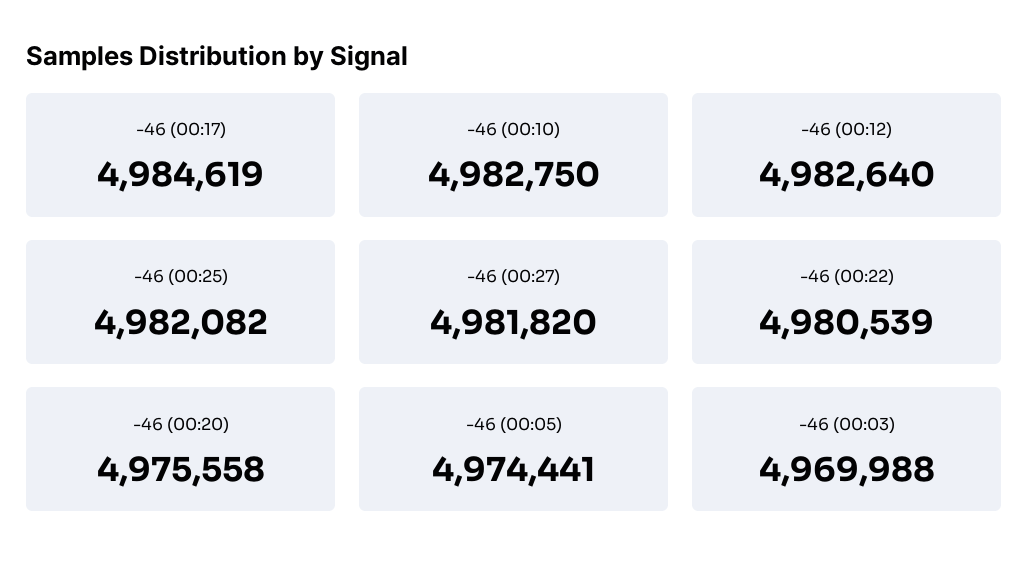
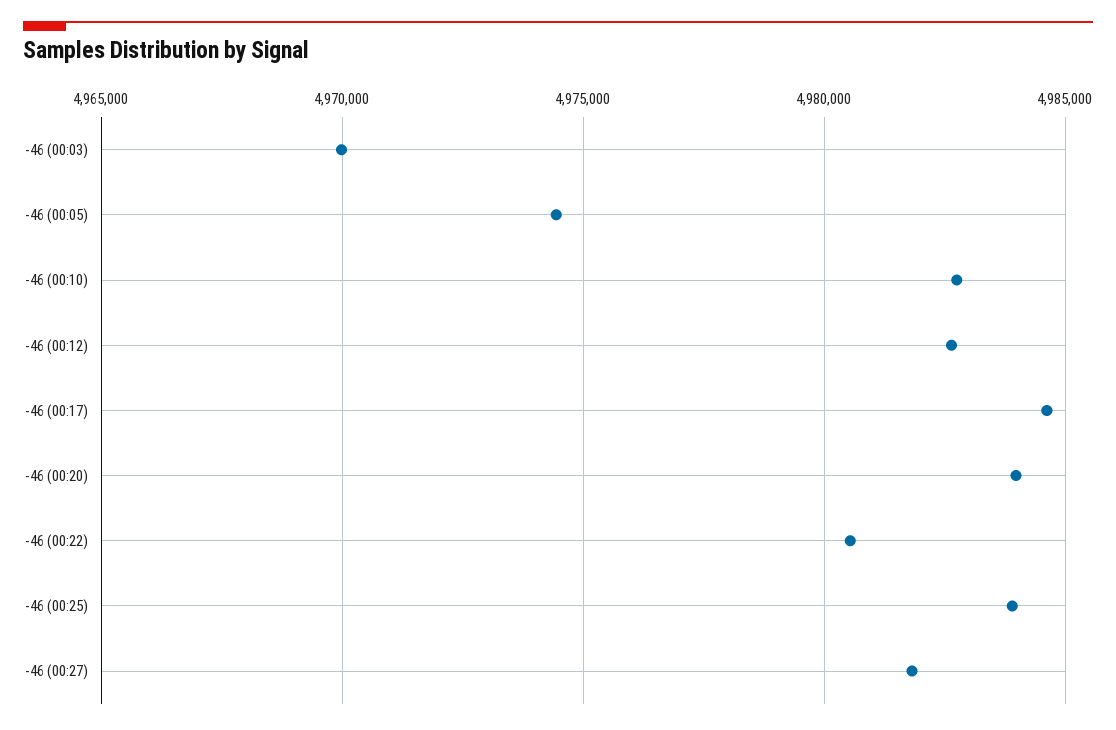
  {
    "-46 (00:17)": 4984619,
    "-46 (00:10)": 4982750,
    "-46 (00:12)": 4982640,
-   "-46 (00:25)": 4982082,
+   "-46 (00:25)": 4984000,
    "-46 (00:27)": 4981820,
    "-46 (00:22)": 4980539,
-   "-46 (00:20)": 4975558,
+   "-46 (00:20)": 4984000,
    "-46 (00:05)": 4974441,
    "-46 (00:03)": 4969988
  }

